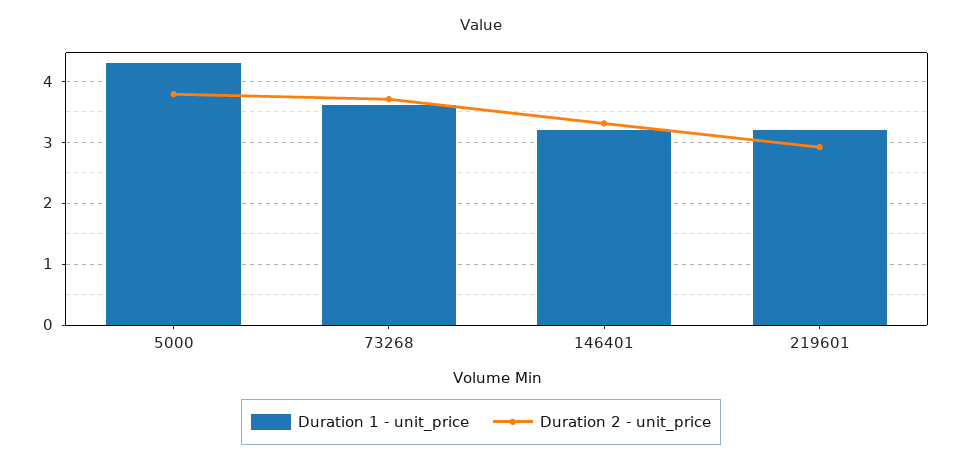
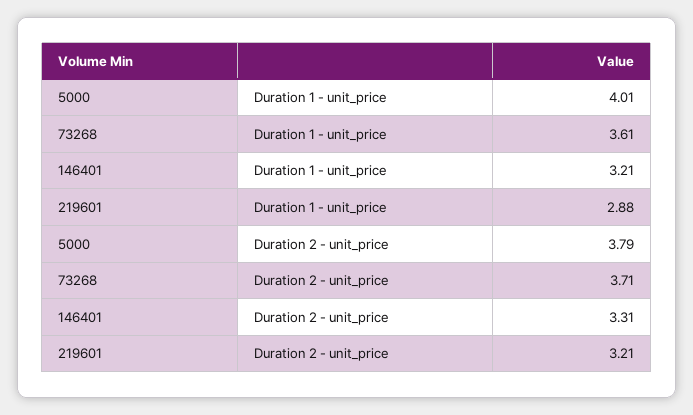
  {
    "Duration 1 - unit_price": {
-     "5000": 4.3,
+     "5000": 4.01,
      "73268": 3.61,
      "146401": 3.21,
-     "219601": 3.2
+     "219601": 2.88
    },
    "Duration 2 - unit_price": {
      "5000": 3.79,
      "73268": 3.71,
      "146401": 3.31,
-     "219601": 2.9
+     "219601": 3.21
    }
  }

